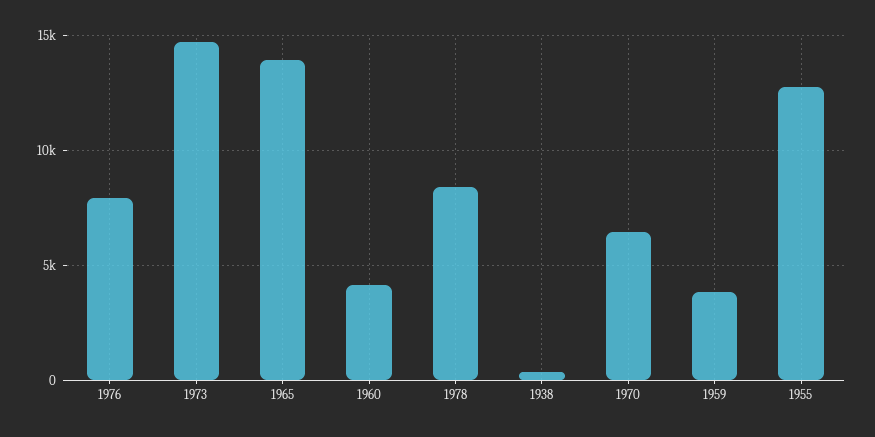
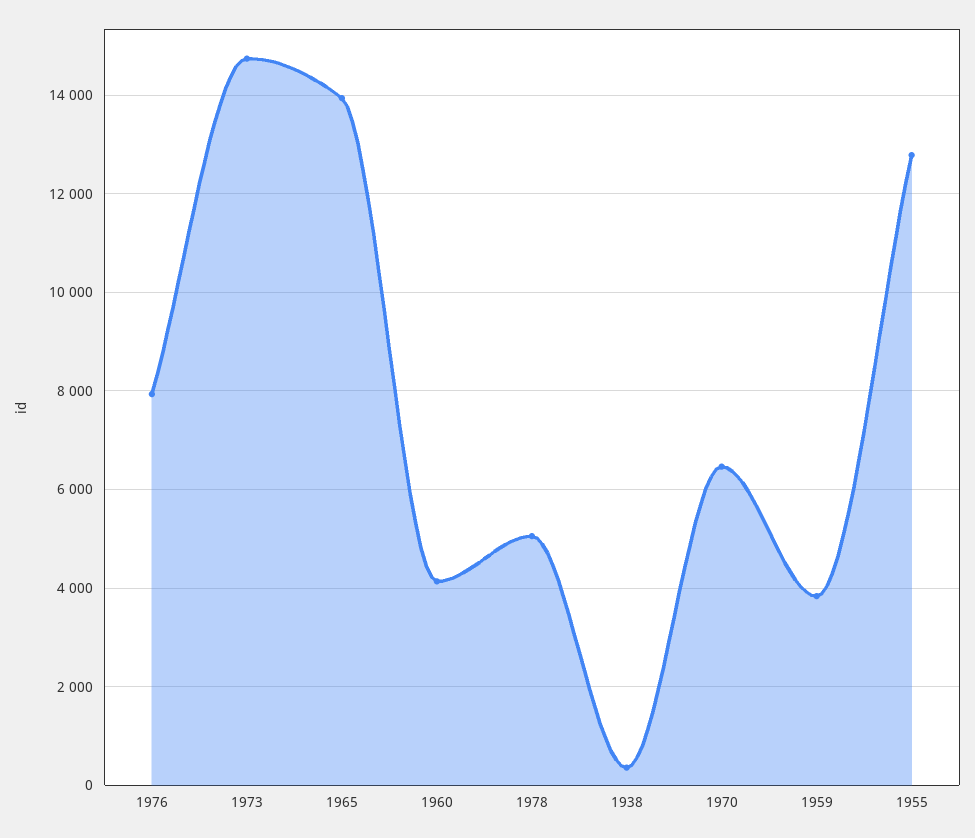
  {
    "1976": 8000,
    "1973": 14800,
    "1965": 14000,
    "1960": 4200,
-   "1978": 8500,
+   "1978": 5000,
    "1938": 400,
    "1970": 6400,
    "1959": 3800,
    "1955": 12800
  }

